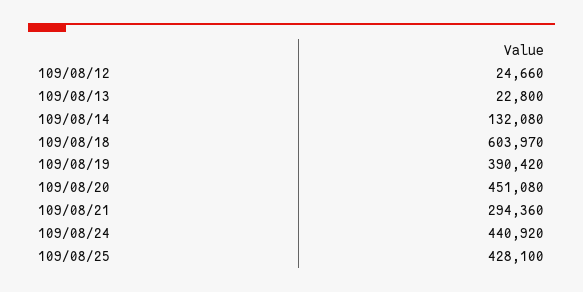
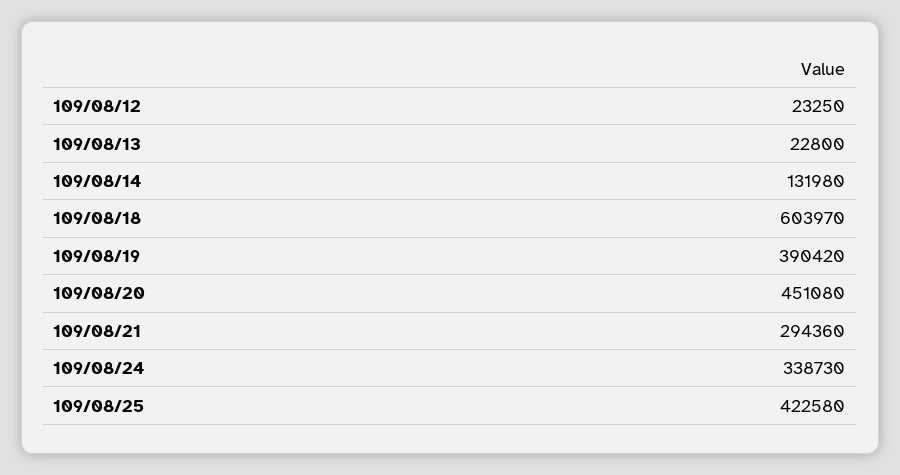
  {
-   "109/08/12": 24660,
+   "109/08/12": 23250,
    "109/08/13": 22800,
-   "109/08/14": 132080,
+   "109/08/14": 131980,
    "109/08/18": 603970,
    "109/08/19": 390420,
    "109/08/20": 451080,
    "109/08/21": 294360,
-   "109/08/24": 440920,
+   "109/08/24": 338730,
-   "109/08/25": 428100
+   "109/08/25": 422580
  }

